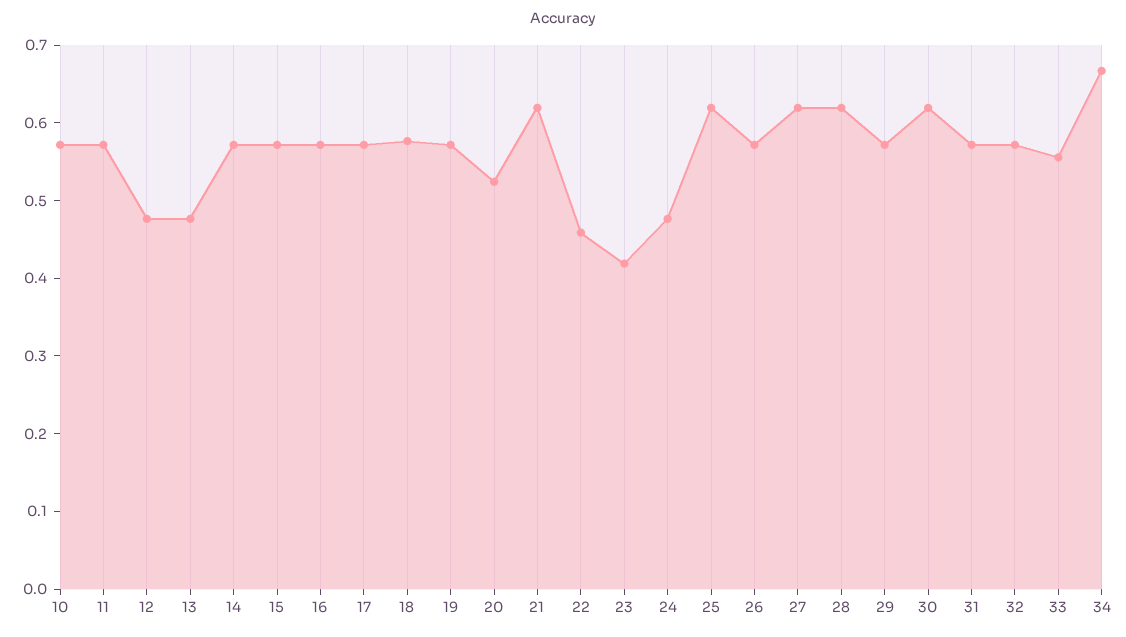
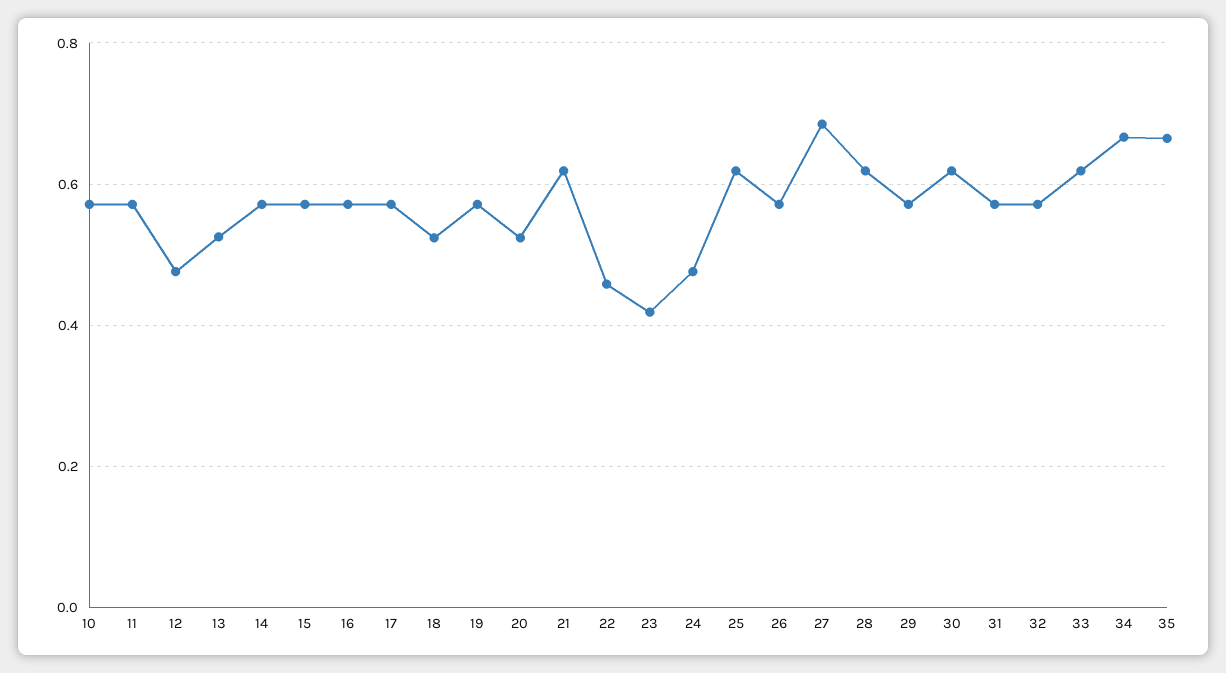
  {
    "10": 0.58,
    "11": 0.58,
    "12": 0.48,
-   "13": 0.48,
+   "13": 0.52,
    "14": 0.58,
    "15": 0.58,
    "16": 0.58,
    "17": 0.58,
-   "18": 0.58,
+   "18": 0.52,
    "19": 0.58,
    "20": 0.52,
    "21": 0.62,
    "22": 0.46,
    "23": 0.42,
    "24": 0.48,
    "25": 0.62,
    "26": 0.58,
-   "27": 0.62,
+   "27": 0.68,
    "28": 0.62,
    "29": 0.58,
    "30": 0.62,
    "31": 0.58,
    "32": 0.58,
-   "33": 0.56,
+   "33": 0.62,
-   "34": 0.66
+   "34": 0.66,
+   "35": 0.66
  }

